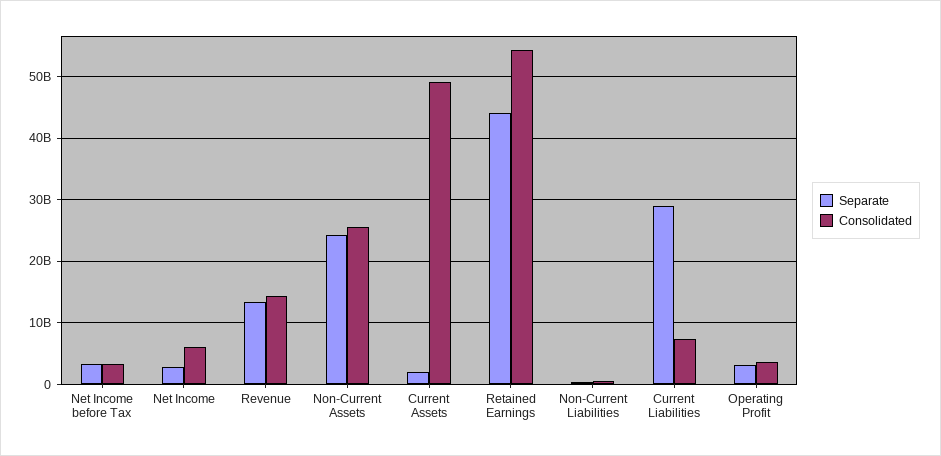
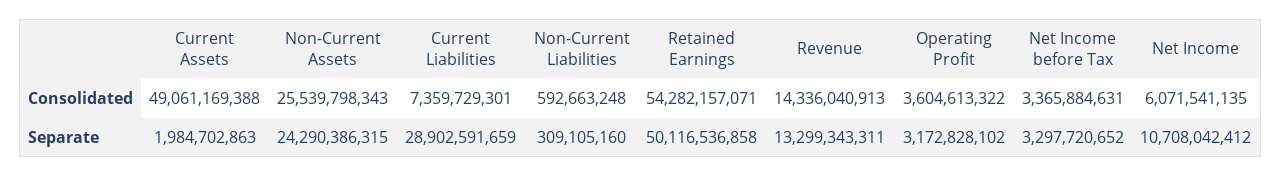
  {
    "Separate": {
      "Net Income before Tax": 3297720652,
-     "Net Income": 3000000000,
+     "Net Income": 10708042412,
      "Revenue": 13299343311,
      "Non-Current Assets": 24290386315,
      "Current Assets": 1984702863,
-     "Retained Earnings": 44000000000,
+     "Retained Earnings": 50116536858,
      "Non-Current Liabilities": 309105160,
      "Current Liabilities": 28902591659,
      "Operating Profit": 3172828102
    },
    "Consolidated": {
      "Net Income before Tax": 3365884631,
      "Net Income": 6071541135,
      "Revenue": 14336040913,
      "Non-Current Assets": 25539798343,
      "Current Assets": 49061169388,
      "Retained Earnings": 54282157071,
      "Non-Current Liabilities": 592663248,
      "Current Liabilities": 7359729301,
      "Operating Profit": 3604613322
    }
  }

